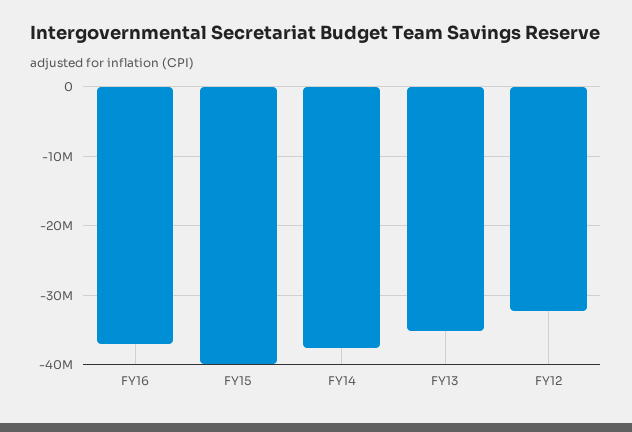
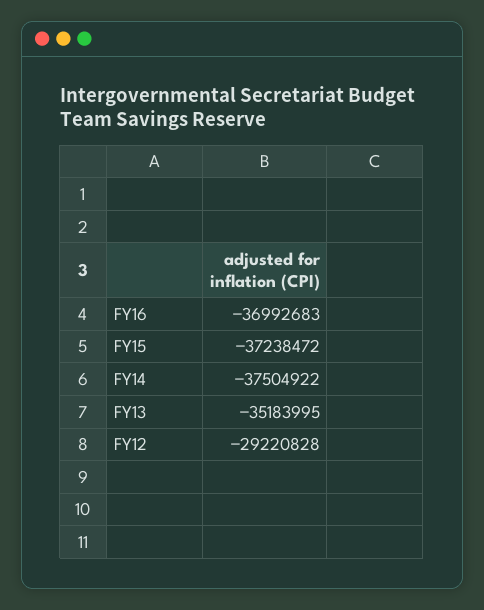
  {
    "FY16": -36992683,
-   "FY15": -40000000,
+   "FY15": -37238472,
    "FY14": -37504922,
    "FY13": -35183995,
-   "FY12": -32000000
+   "FY12": -29220828
  }

